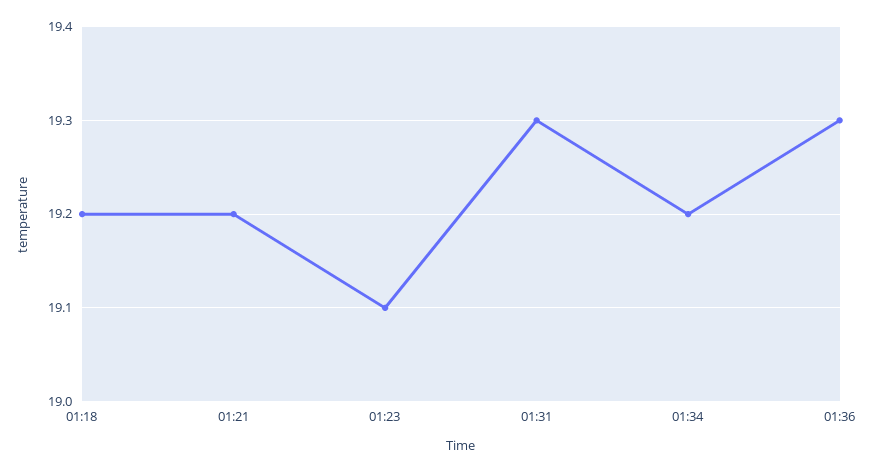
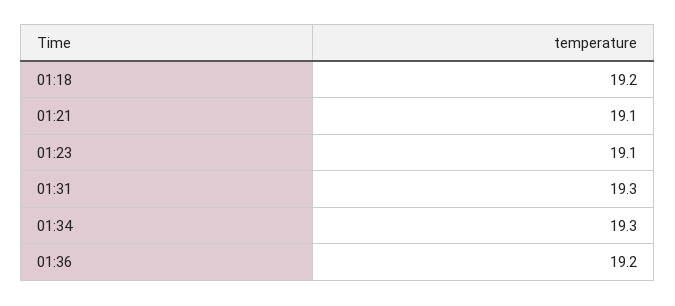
  {
    "01:18": 19.2,
-   "01:21": 19.2,
+   "01:21": 19.1,
    "01:23": 19.1,
    "01:31": 19.3,
-   "01:34": 19.2,
+   "01:34": 19.3,
-   "01:36": 19.3
+   "01:36": 19.2
  }

